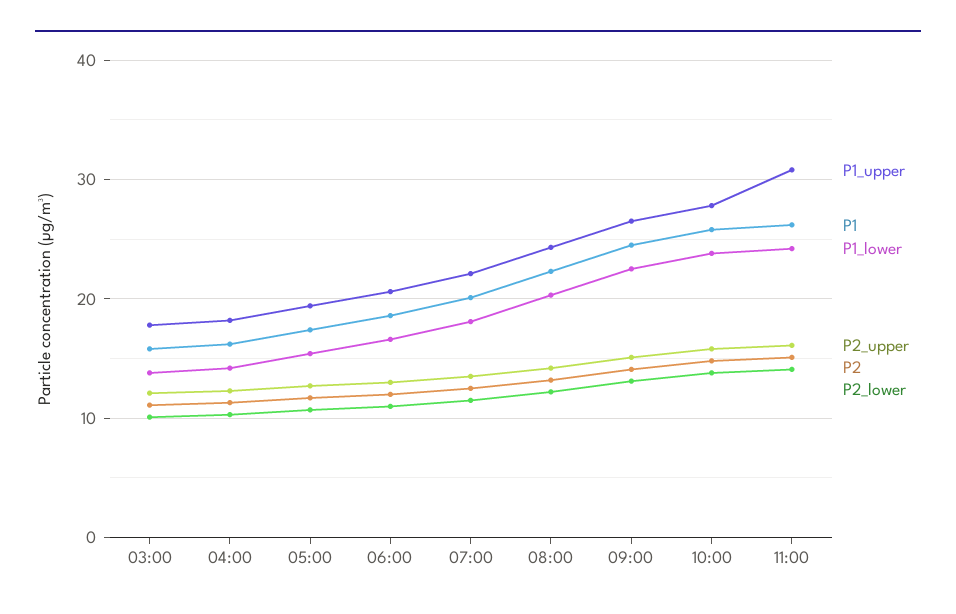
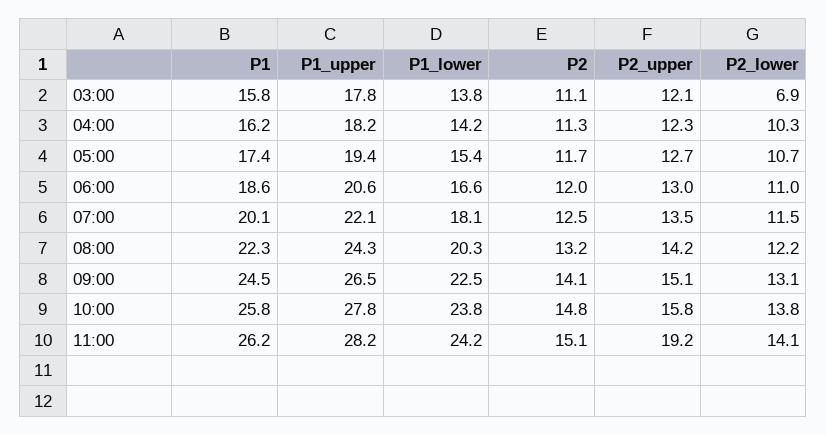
  {
    "P1_upper": {
      "03:00": 17.8,
      "04:00": 18.2,
      "05:00": 19.4,
      "06:00": 20.6,
      "07:00": 22.1,
      "08:00": 24.3,
      "09:00": 26.5,
      "10:00": 27.8,
-     "11:00": 31
+     "11:00": 28.2
    },
    "P1": {
      "03:00": 15.8,
      "04:00": 16.2,
      "05:00": 17.4,
      "06:00": 18.6,
      "07:00": 20.1,
      "08:00": 22.3,
      "09:00": 24.5,
      "10:00": 25.8,
      "11:00": 26.2
    },
    "P1_lower": {
      "03:00": 13.8,
      "04:00": 14.2,
      "05:00": 15.4,
      "06:00": 16.6,
      "07:00": 18.1,
      "08:00": 20.3,
      "09:00": 22.5,
      "10:00": 23.8,
      "11:00": 24.2
    },
    "P2_upper": {
      "03:00": 12.1,
      "04:00": 12.3,
      "05:00": 12.7,
      "06:00": 13,
      "07:00": 13.5,
      "08:00": 14.2,
      "09:00": 15.1,
      "10:00": 15.8,
-     "11:00": 16
+     "11:00": 19.2
    },
    "P2": {
      "03:00": 11.1,
      "04:00": 11.3,
      "05:00": 11.7,
      "06:00": 12,
      "07:00": 12.5,
      "08:00": 13.2,
      "09:00": 14.1,
      "10:00": 14.8,
      "11:00": 15.1
    },
    "P2_lower": {
-     "03:00": 10,
+     "03:00": 6.9,
      "04:00": 10.3,
      "05:00": 10.7,
      "06:00": 11,
      "07:00": 11.5,
      "08:00": 12.2,
      "09:00": 13.1,
      "10:00": 13.8,
      "11:00": 14.1
    }
  }

